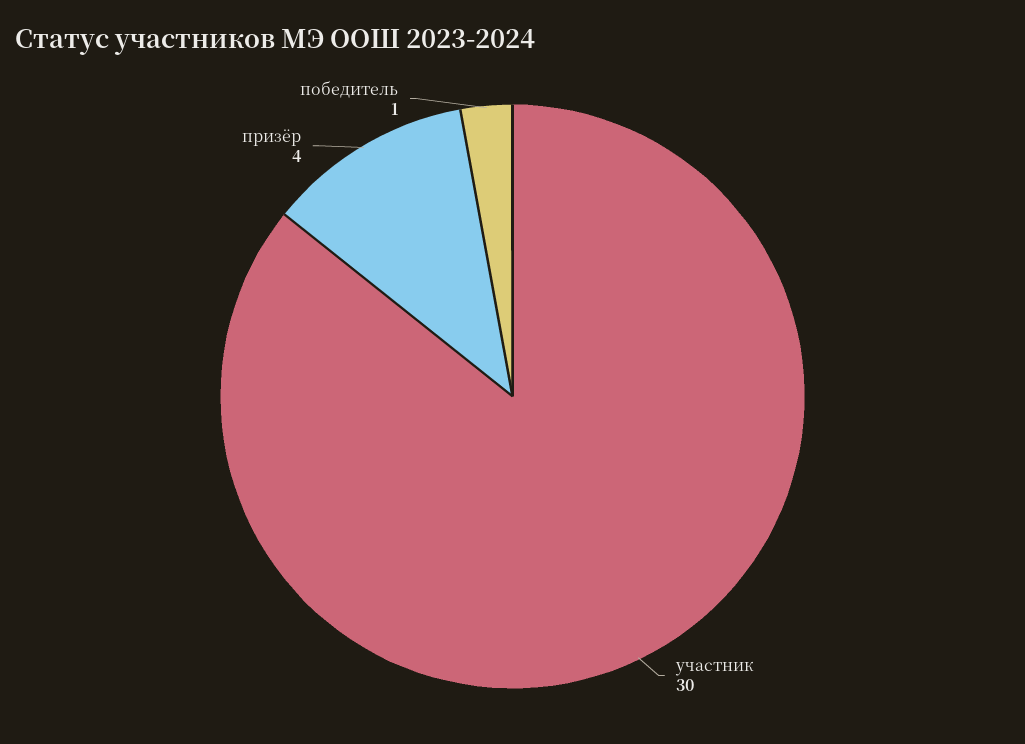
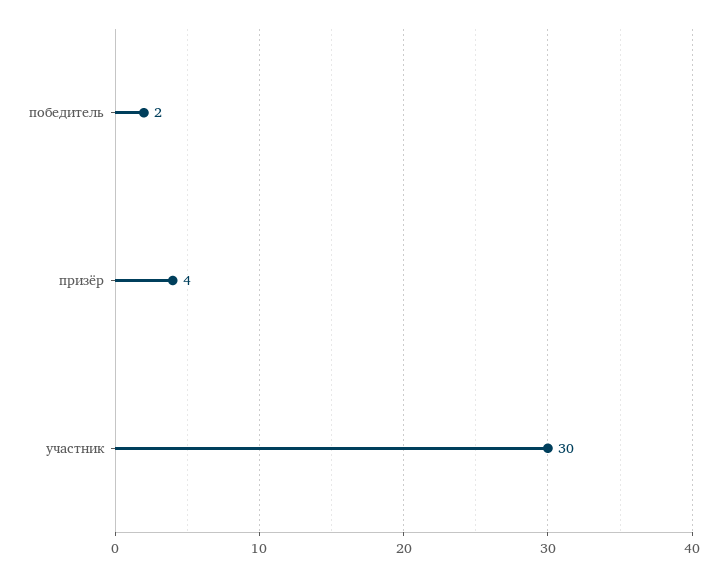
  {
    "участник": 30,
    "призёр": 4,
-   "победитель": 1
+   "победитель": 2
  }

